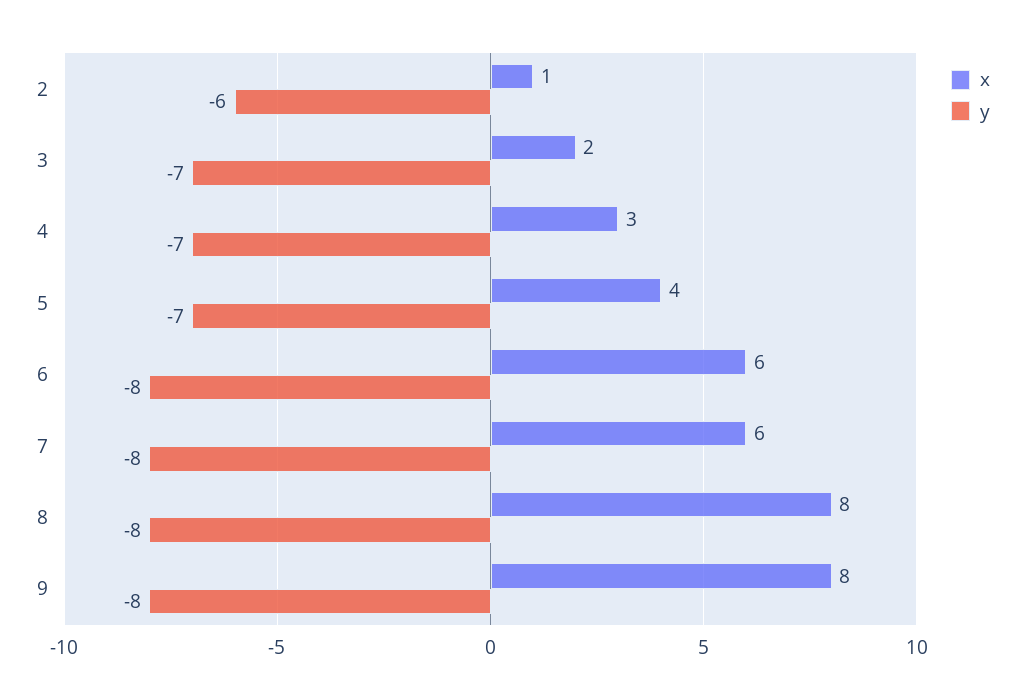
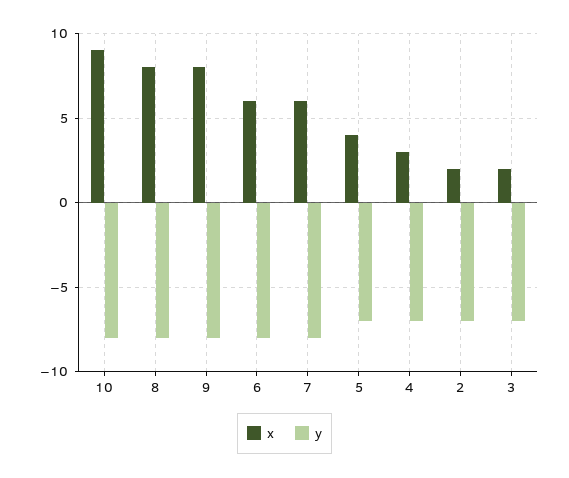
  {
    "x": {
-     "2": 1,
+     "2": 2,
      "3": 2,
      "4": 3,
      "5": 4,
      "6": 6,
      "7": 6,
      "8": 8,
-     "9": 8
+     "9": 8,
+     "10": 9
    },
    "y": {
-     "2": -6,
+     "2": -7,
      "3": -7,
      "4": -7,
      "5": -7,
      "6": -8,
      "7": -8,
      "8": -8,
-     "9": -8
+     "9": -8,
+     "10": -8
    }
  }

